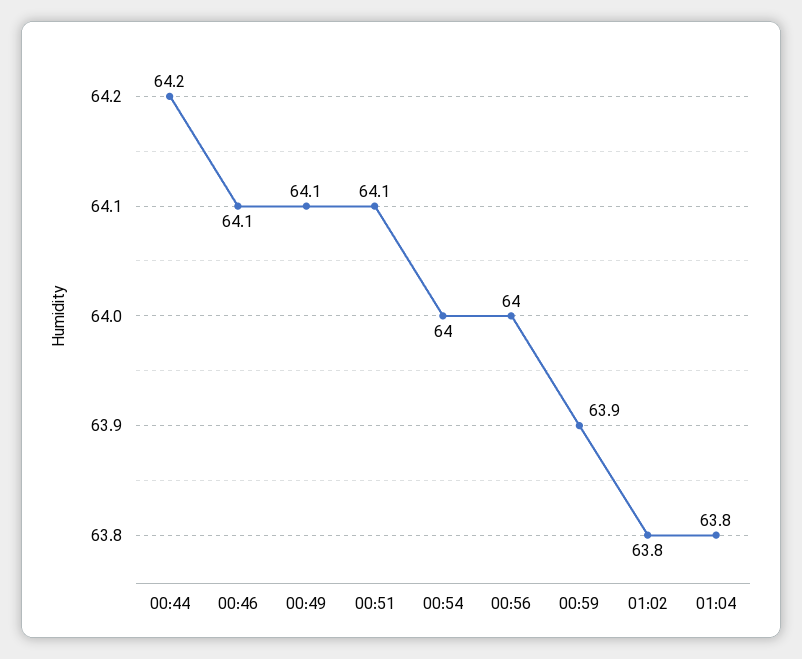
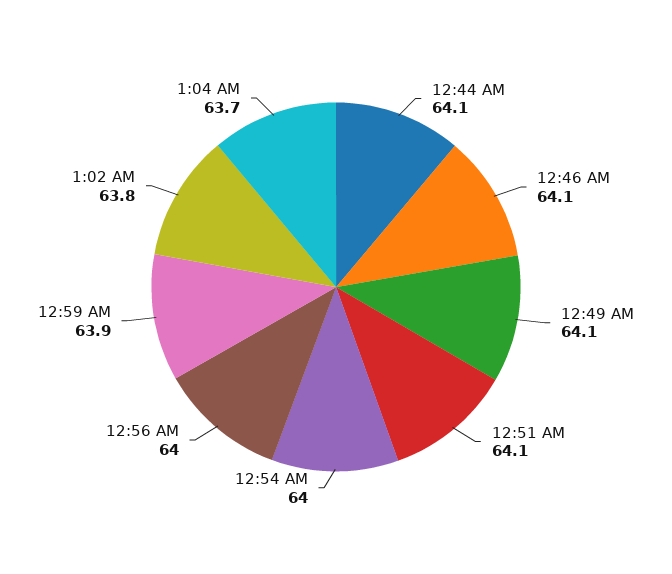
  {
-   "00:44": 64.2,
+   "00:44": 64.1,
    "00:46": 64.1,
    "00:49": 64.1,
    "00:51": 64.1,
    "00:54": 64,
    "00:56": 64,
    "00:59": 63.9,
    "01:02": 63.8,
-   "01:04": 63.8
+   "01:04": 63.7
  }

